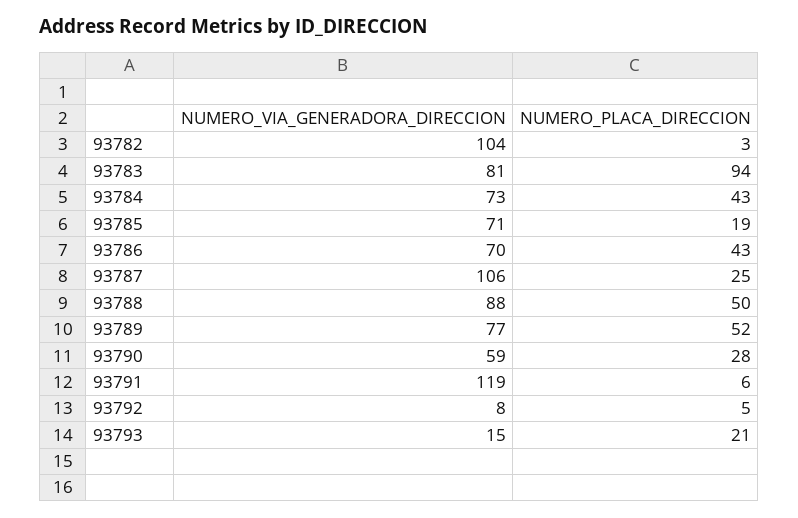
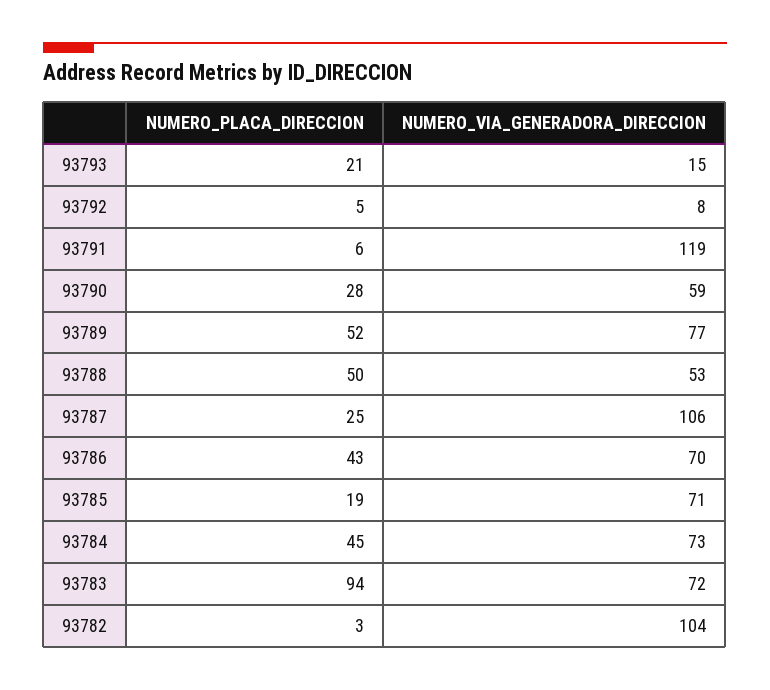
  {
    "NUMERO_VIA_GENERADORA_DIRECCION": {
      "93782": 104,
-     "93783": 81,
+     "93783": 72,
      "93784": 73,
      "93785": 71,
      "93786": 70,
      "93787": 106,
-     "93788": 88,
+     "93788": 53,
      "93789": 77,
      "93790": 59,
      "93791": 119,
      "93792": 8,
      "93793": 15
    },
    "NUMERO_PLACA_DIRECCION": {
      "93782": 3,
      "93783": 94,
-     "93784": 43,
+     "93784": 45,
      "93785": 19,
      "93786": 43,
      "93787": 25,
      "93788": 50,
      "93789": 52,
      "93790": 28,
      "93791": 6,
      "93792": 5,
      "93793": 21
    }
  }

